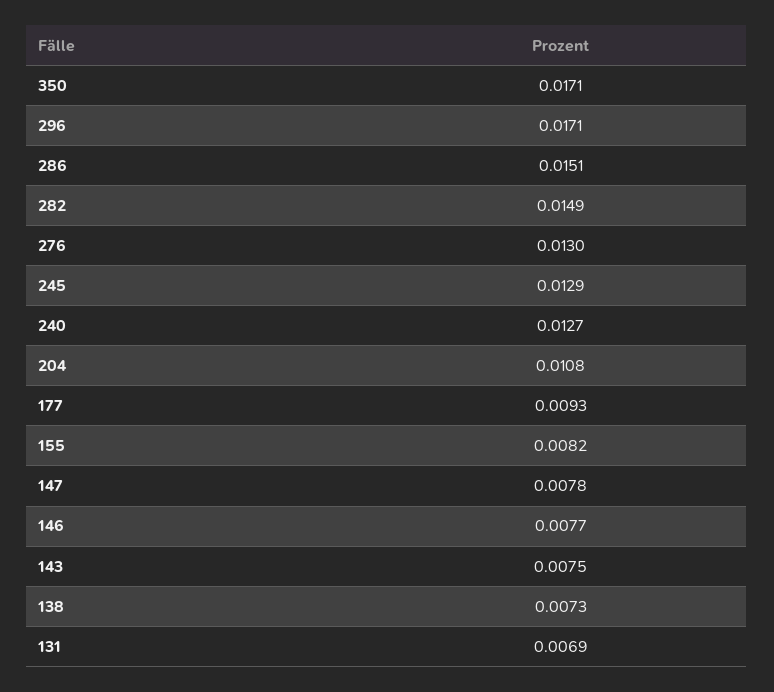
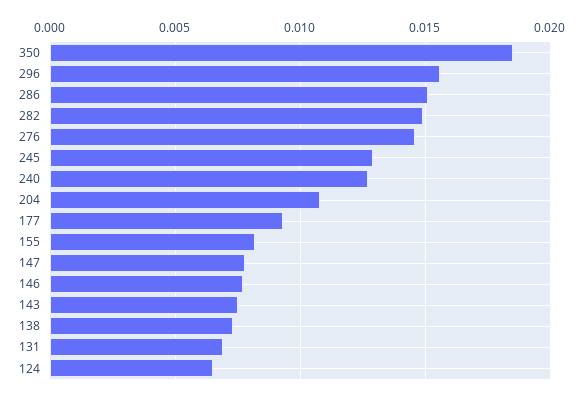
  {
-   "350": 0.0171,
+   "350": 0.0185,
-   "296": 0.0171,
+   "296": 0.0155,
    "286": 0.0151,
    "282": 0.0149,
-   "276": 0.013,
+   "276": 0.0145,
    "245": 0.0129,
    "240": 0.0127,
    "204": 0.0108,
    "177": 0.0093,
    "155": 0.0082,
    "147": 0.0078,
    "146": 0.0077,
    "143": 0.0075,
    "138": 0.0073,
-   "131": 0.0069
+   "131": 0.0069,
+   "124": 0.0065
  }

